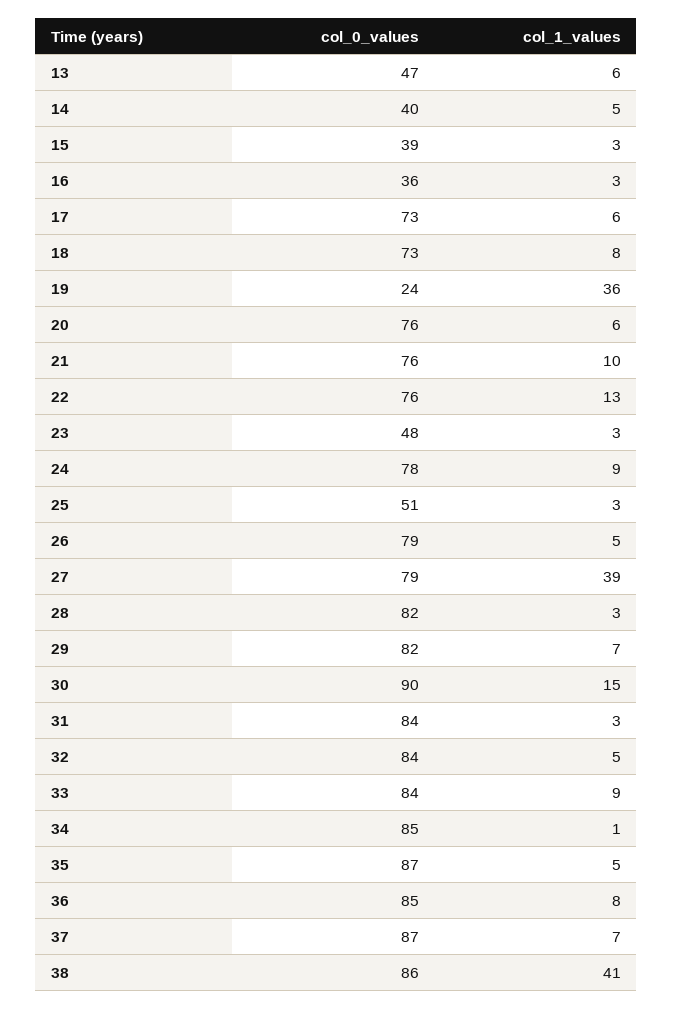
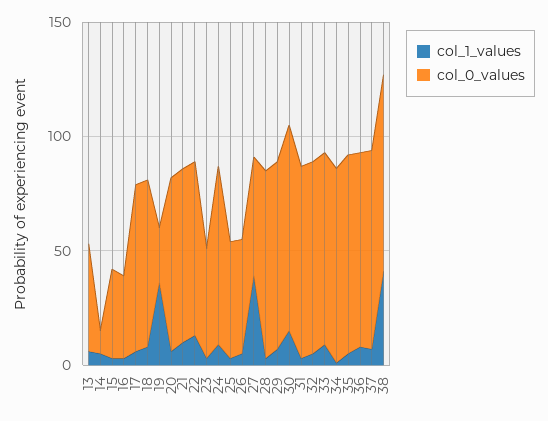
  {
    "col_0_values": {
      "13": 47,
-     "14": 40,
+     "14": 10,
      "15": 39,
      "16": 36,
      "17": 73,
      "18": 73,
      "19": 24,
      "20": 76,
      "21": 76,
      "22": 76,
      "23": 48,
      "24": 78,
      "25": 51,
-     "26": 79,
+     "26": 50,
-     "27": 79,
+     "27": 50,
      "28": 82,
      "29": 82,
      "30": 90,
      "31": 84,
      "32": 84,
      "33": 84,
      "34": 85,
      "35": 87,
      "36": 85,
      "37": 87,
      "38": 86
    },
    "col_1_values": {
      "13": 6,
      "14": 5,
      "15": 3,
      "16": 3,
      "17": 6,
      "18": 8,
      "19": 36,
      "20": 6,
      "21": 10,
      "22": 13,
      "23": 3,
      "24": 9,
      "25": 3,
      "26": 5,
      "27": 39,
      "28": 3,
      "29": 7,
      "30": 15,
      "31": 3,
      "32": 5,
      "33": 9,
      "34": 1,
      "35": 5,
      "36": 8,
      "37": 7,
      "38": 41
    }
  }

